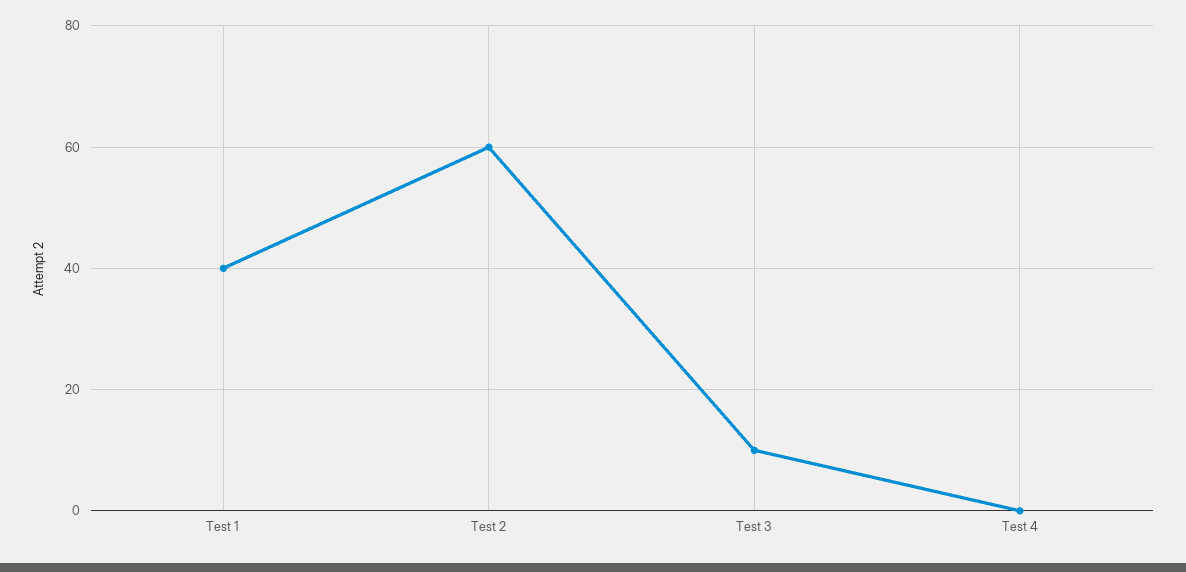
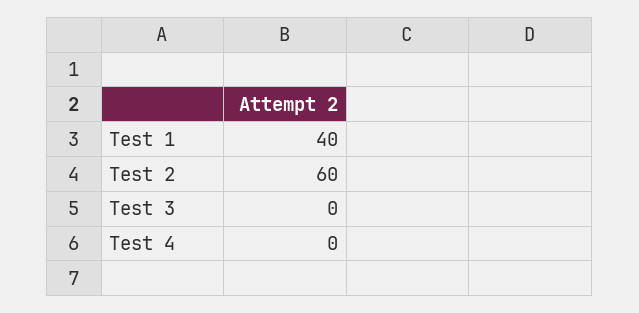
  {
    "Test 1": 40,
    "Test 2": 60,
-   "Test 3": 10,
+   "Test 3": 0,
    "Test 4": 0
  }

